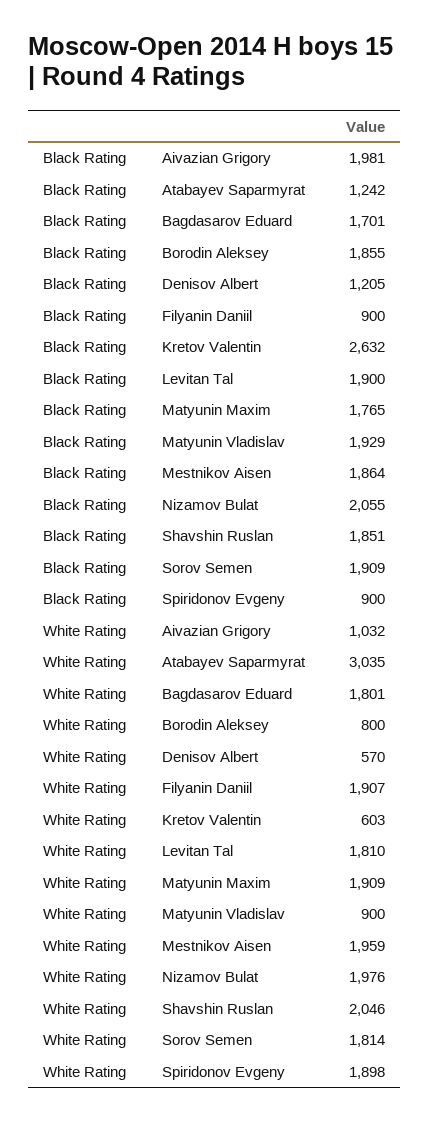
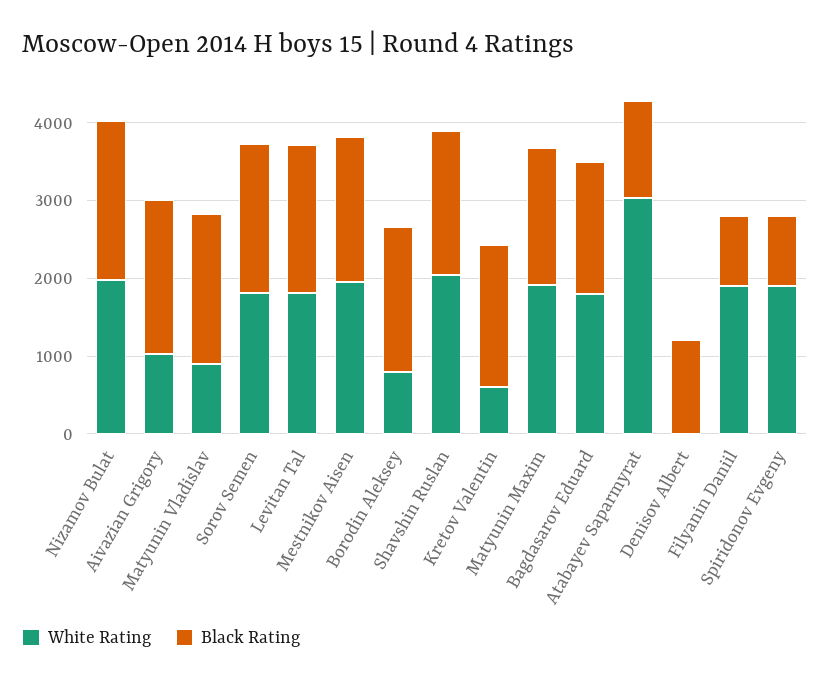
  {
    "Black Rating": {
      "Aivazian Grigory": 1981,
      "Atabayev Saparmyrat": 1242,
      "Bagdasarov Eduard": 1701,
      "Borodin Aleksey": 1855,
      "Denisov Albert": 1205,
      "Filyanin Daniil": 900,
-     "Kretov Valentin": 2632,
+     "Kretov Valentin": 1800,
      "Levitan Tal": 1900,
      "Matyunin Maxim": 1765,
      "Matyunin Vladislav": 1929,
      "Mestnikov Aisen": 1864,
      "Nizamov Bulat": 2055,
      "Shavshin Ruslan": 1851,
      "Sorov Semen": 1909,
      "Spiridonov Evgeny": 900
    },
    "White Rating": {
      "Aivazian Grigory": 1032,
      "Atabayev Saparmyrat": 3035,
      "Bagdasarov Eduard": 1801,
      "Borodin Aleksey": 800,
-     "Denisov Albert": 570,
+     "Denisov Albert": 0,
      "Filyanin Daniil": 1907,
      "Kretov Valentin": 603,
      "Levitan Tal": 1810,
      "Matyunin Maxim": 1909,
      "Matyunin Vladislav": 900,
      "Mestnikov Aisen": 1959,
      "Nizamov Bulat": 1976,
      "Shavshin Ruslan": 2046,
      "Sorov Semen": 1814,
      "Spiridonov Evgeny": 1898
    }
  }

